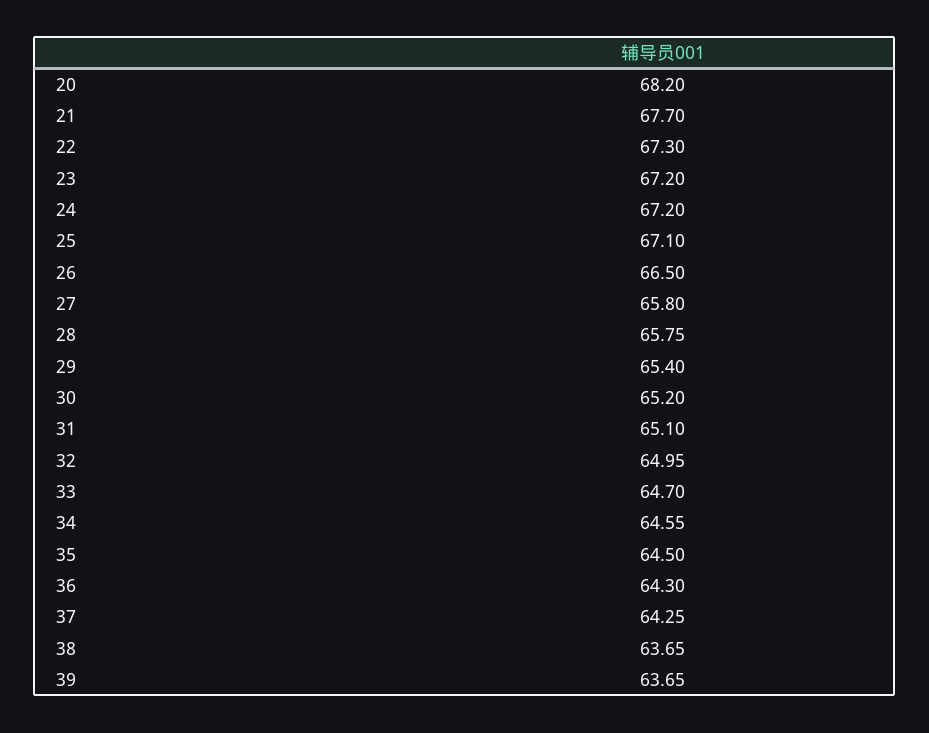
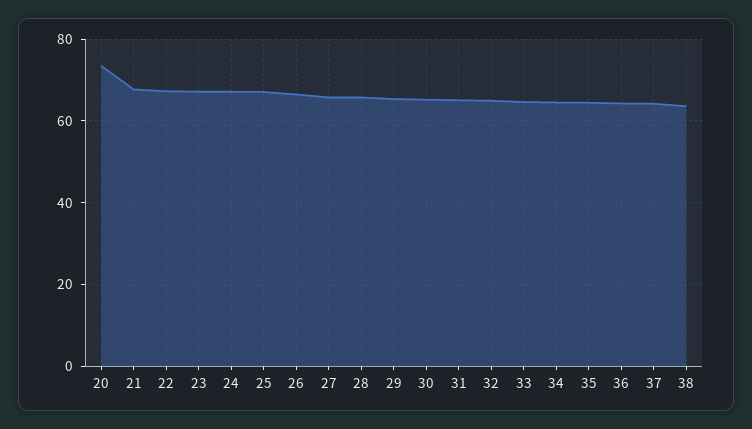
  {
-   "20": 68.2,
+   "20": 74,
    "21": 67.7,
    "22": 67.3,
    "23": 67.2,
    "24": 67.2,
    "25": 67.1,
    "26": 66.5,
    "27": 65.8,
    "28": 65.75,
    "29": 65.4,
    "30": 65.2,
    "31": 65.1,
    "32": 64.95,
    "33": 64.7,
    "34": 64.55,
    "35": 64.5,
    "36": 64.3,
    "37": 64.25,
-   "38": 63.65,
+   "38": 63.65
-   "39": 63.65
  }

